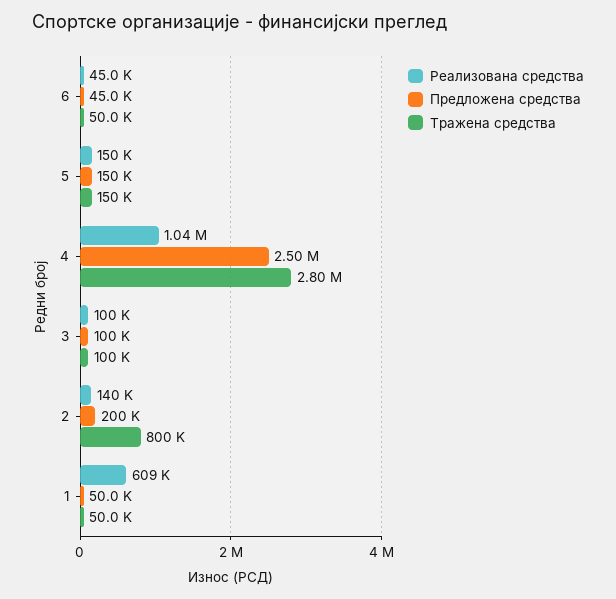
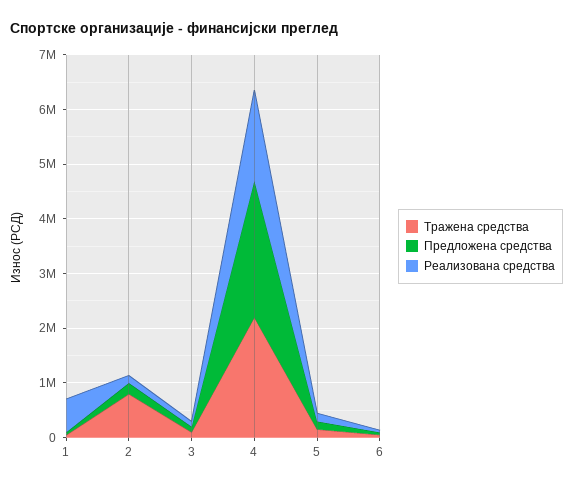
  {
    "Реализована средства": {
      "6": 45000,
      "5": 150000,
-     "4": 1040000,
+     "4": 1600000,
      "3": 100000,
      "2": 140000,
      "1": 609000
    },
    "Предложена средства": {
      "6": 45000,
      "5": 150000,
      "4": 2500000,
      "3": 100000,
      "2": 200000,
      "1": 50000
    },
    "Тражена средства": {
      "6": 50000,
      "5": 150000,
-     "4": 2800000,
+     "4": 2200000,
      "3": 100000,
      "2": 800000,
      "1": 50000
    }
  }

